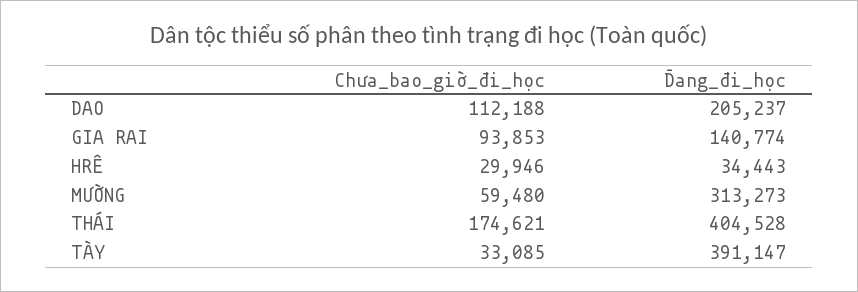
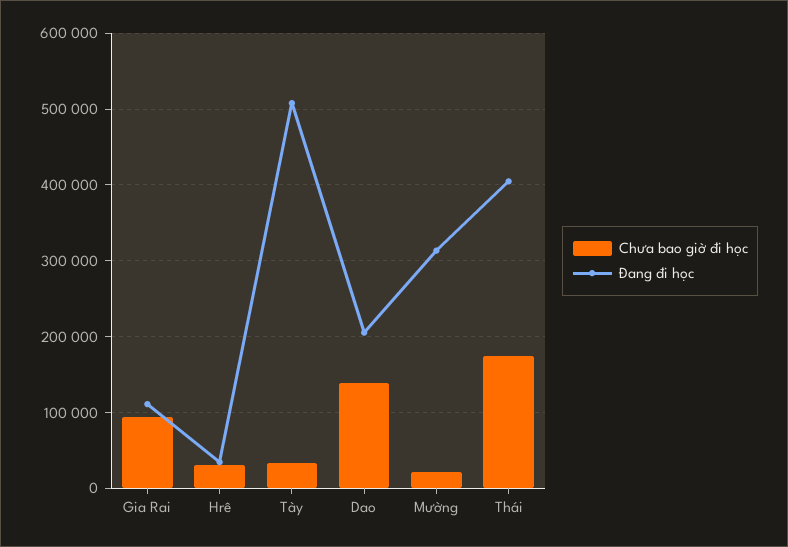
  {
    "Chưa_bao_giờ_đi_học": {
-     "DAO": 112188,
+     "DAO": 140000,
      "GIA RAI": 93853,
      "HRÊ": 29946,
-     "MƯỜNG": 59480,
+     "MƯỜNG": 20000,
      "THÁI": 174621,
      "TÀY": 33085
    },
    "Đang_đi_học": {
      "DAO": 205237,
-     "GIA RAI": 140774,
+     "GIA RAI": 110000,
      "HRÊ": 34443,
      "MƯỜNG": 313273,
      "THÁI": 404528,
-     "TÀY": 391147
+     "TÀY": 510000
    }
  }

